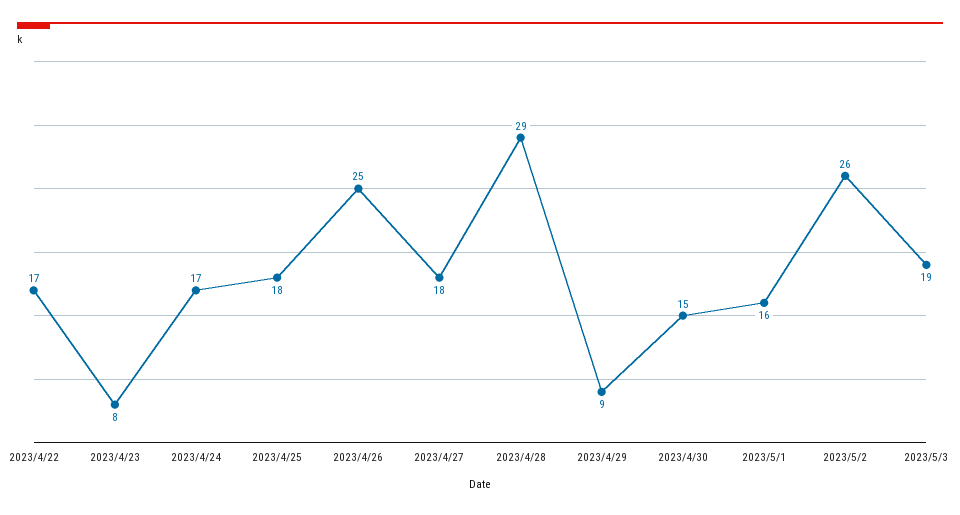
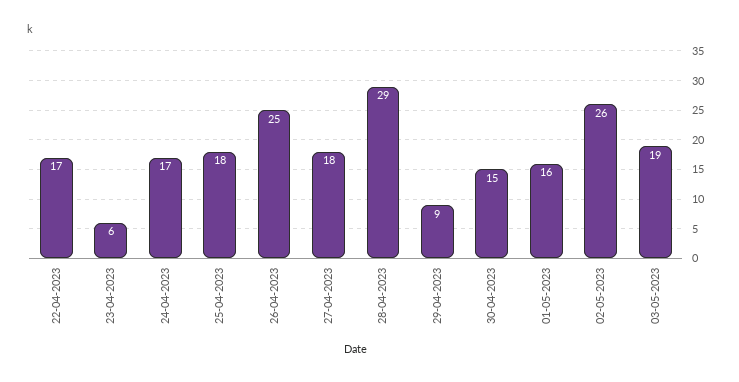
  {
    "2023/4/22": 17,
-   "2023/4/23": 8,
+   "2023/4/23": 6,
    "2023/4/24": 17,
    "2023/4/25": 18,
    "2023/4/26": 25,
    "2023/4/27": 18,
    "2023/4/28": 29,
    "2023/4/29": 9,
    "2023/4/30": 15,
    "2023/5/1": 16,
    "2023/5/2": 26,
    "2023/5/3": 19
  }

